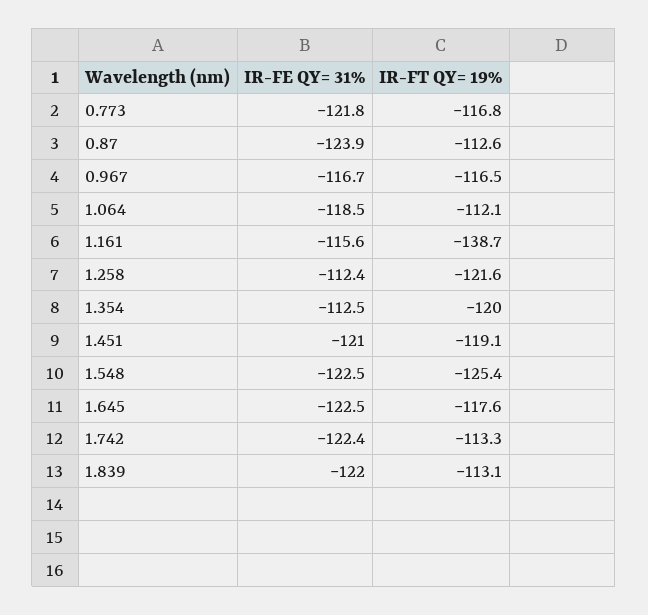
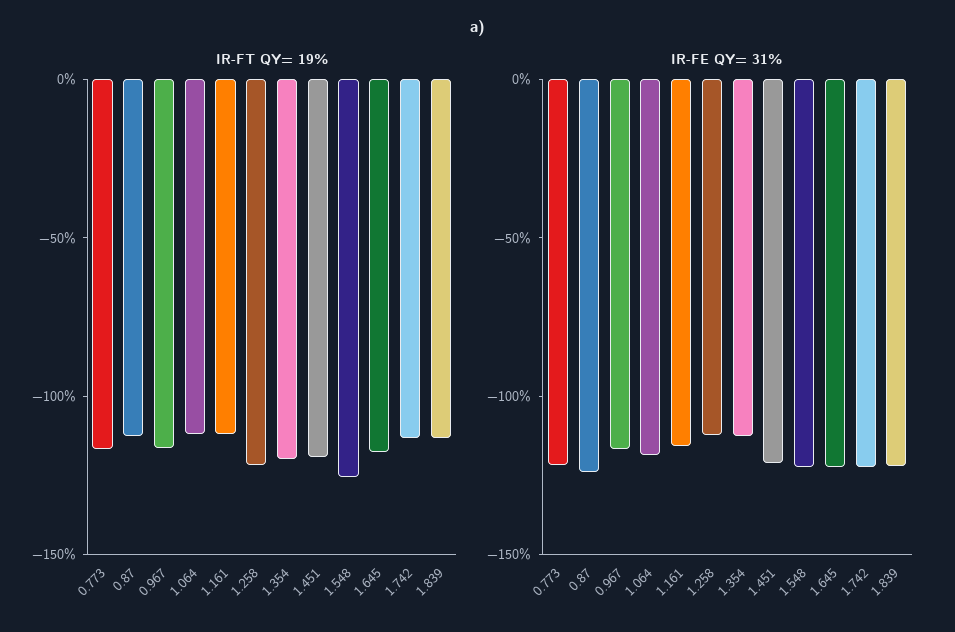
  {
    "IR-FE QY= 31%": {
      "0.773": -121.8,
      "0.87": -123.9,
      "0.967": -116.7,
      "1.064": -118.5,
      "1.161": -115.6,
      "1.258": -112.4,
      "1.354": -112.5,
      "1.451": -121,
      "1.548": -122.5,
      "1.645": -122.5,
      "1.742": -122.4,
      "1.839": -122
    },
    "IR-FT QY= 19%": {
      "0.773": -116.8,
      "0.87": -112.6,
      "0.967": -116.5,
      "1.064": -112.1,
-     "1.161": -138.7,
+     "1.161": -110,
      "1.258": -121.6,
      "1.354": -120,
      "1.451": -119.1,
      "1.548": -125.4,
      "1.645": -117.6,
      "1.742": -113.3,
      "1.839": -113.1
    }
  }

